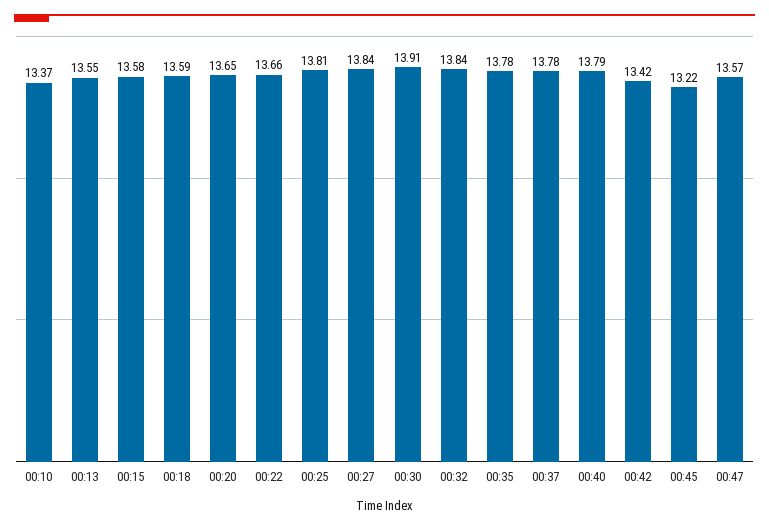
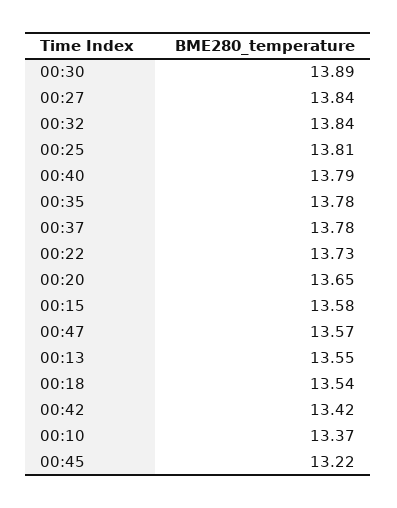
  {
    "00:10": 13.37,
    "00:13": 13.55,
    "00:15": 13.58,
-   "00:18": 13.59,
+   "00:18": 13.54,
    "00:20": 13.65,
-   "00:22": 13.66,
+   "00:22": 13.73,
    "00:25": 13.81,
    "00:27": 13.84,
-   "00:30": 13.91,
+   "00:30": 13.89,
    "00:32": 13.84,
    "00:35": 13.78,
    "00:37": 13.78,
    "00:40": 13.79,
    "00:42": 13.42,
    "00:45": 13.22,
    "00:47": 13.57
  }

